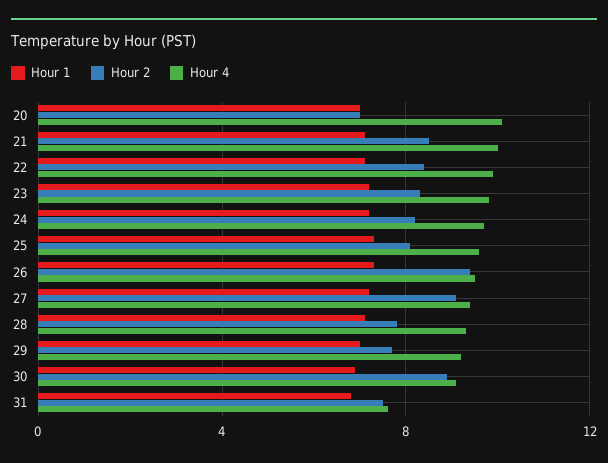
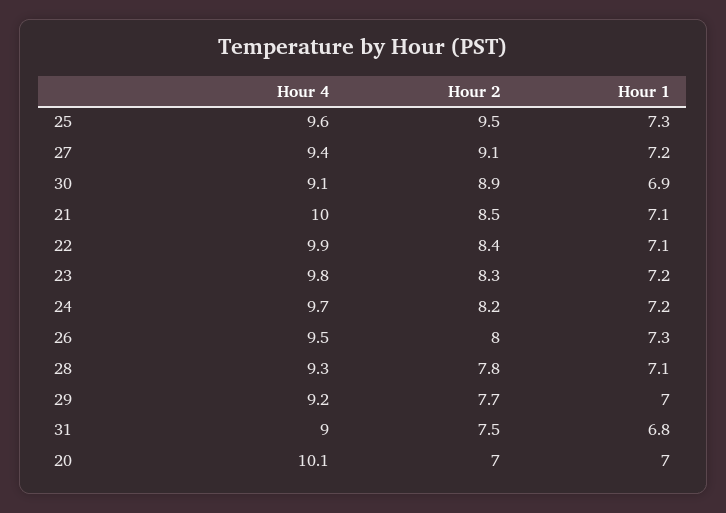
  {
    "Hour 1": {
      "20": 7,
      "21": 7.1,
      "22": 7.1,
      "23": 7.2,
      "24": 7.2,
      "25": 7.3,
      "26": 7.3,
      "27": 7.2,
      "28": 7.1,
      "29": 7,
      "30": 6.9,
      "31": 6.8
    },
    "Hour 2": {
      "20": 7,
      "21": 8.5,
      "22": 8.4,
      "23": 8.3,
      "24": 8.2,
-     "25": 8,
+     "25": 9.5,
-     "26": 9.5,
+     "26": 8,
      "27": 9.1,
      "28": 7.8,
      "29": 7.7,
      "30": 8.9,
      "31": 7.5
    },
    "Hour 4": {
      "20": 10.1,
      "21": 10,
      "22": 9.9,
      "23": 9.8,
      "24": 9.7,
      "25": 9.6,
      "26": 9.5,
      "27": 9.4,
      "28": 9.3,
      "29": 9.2,
      "30": 9.1,
-     "31": 7.5
+     "31": 9
    }
  }

